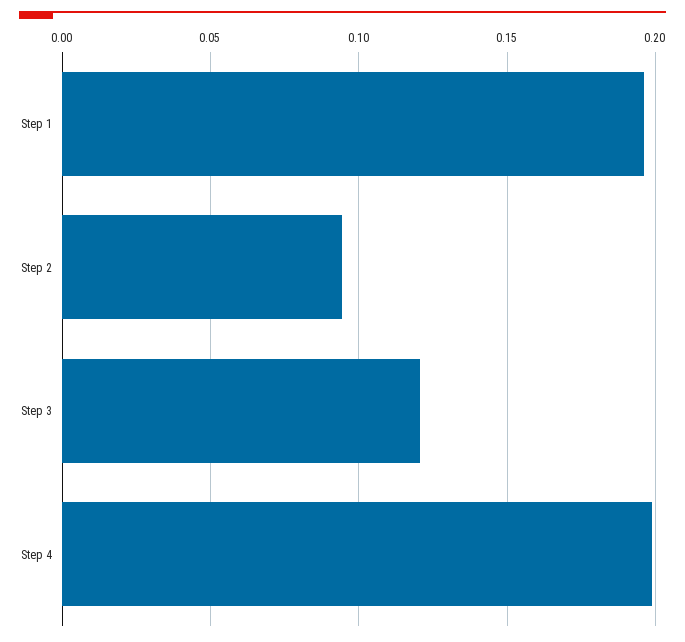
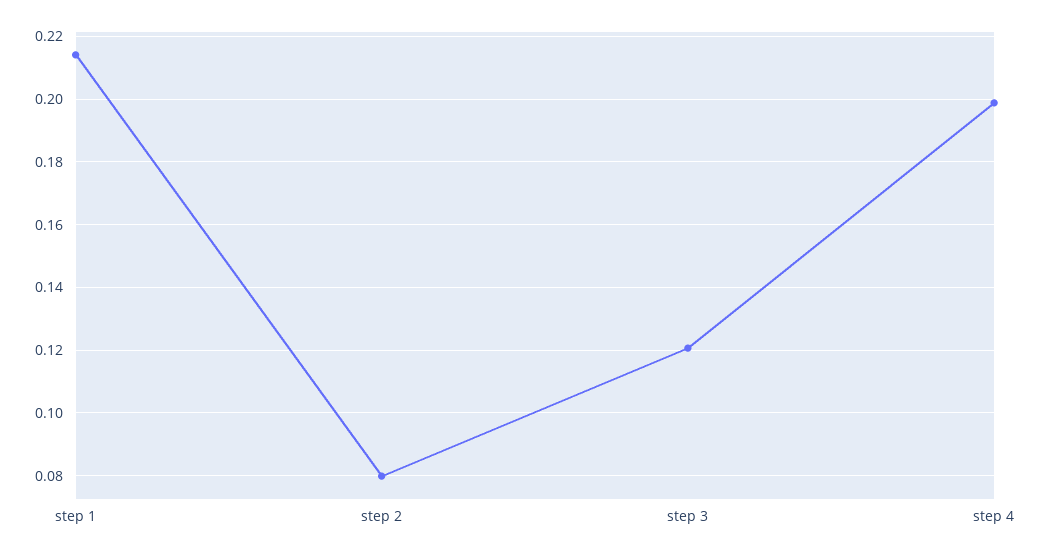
  {
-   "Step 1": 0.195,
+   "Step 1": 0.214,
-   "Step 2": 0.095,
+   "Step 2": 0.08,
    "Step 3": 0.12,
    "Step 4": 0.198
  }

